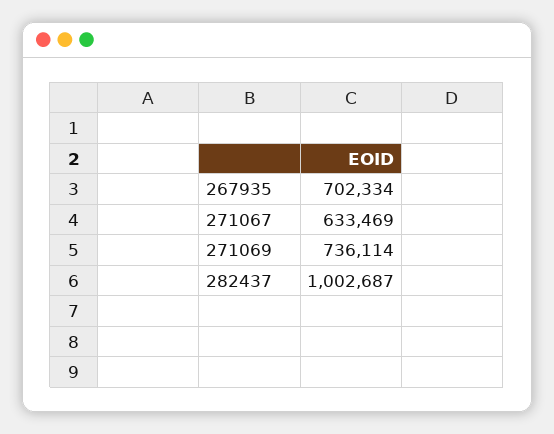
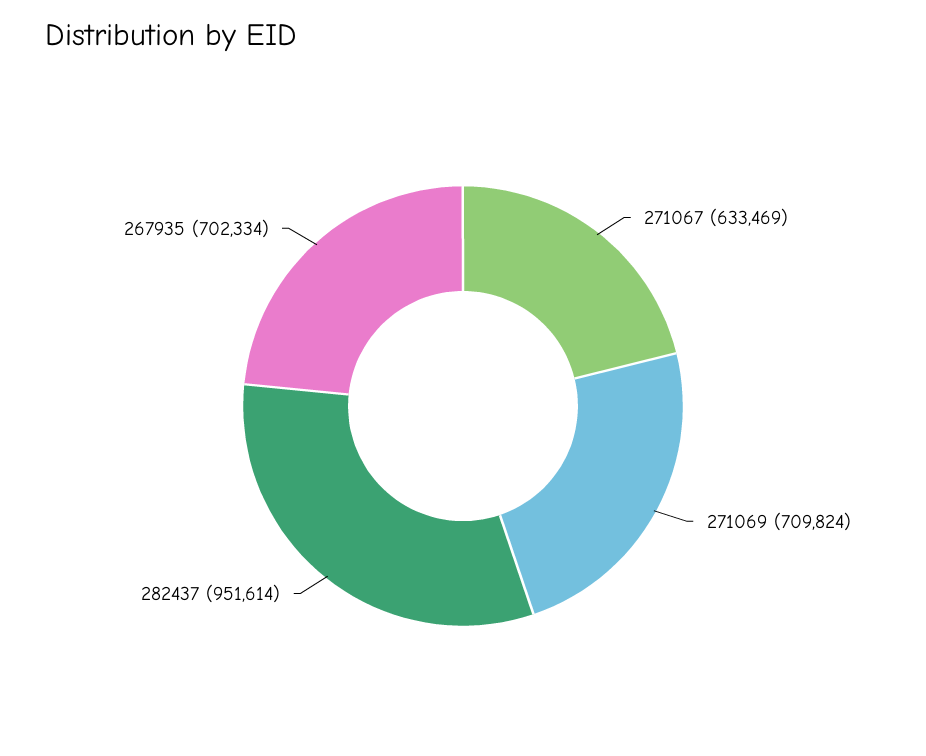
  {
    "267935": 702334,
    "271067": 633469,
-   "271069": 736114,
+   "271069": 709824,
-   "282437": 1002687
+   "282437": 951614
  }

